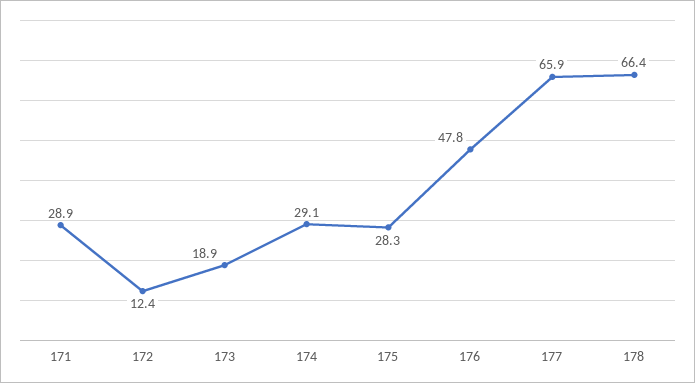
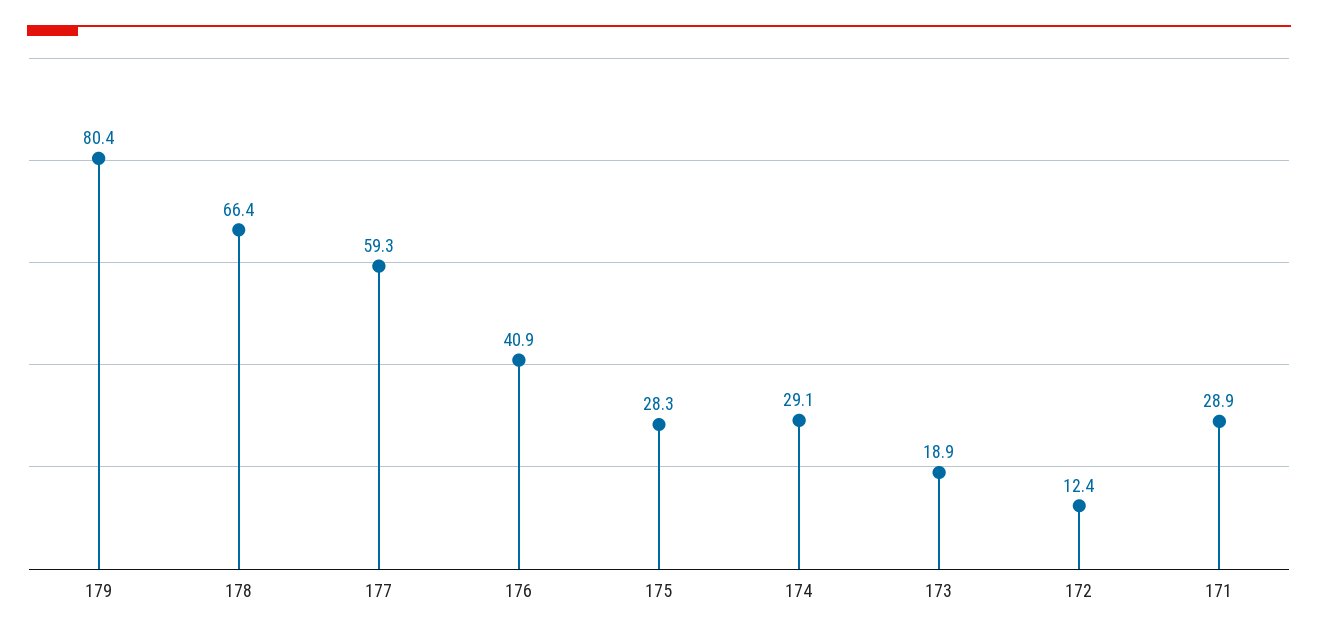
  {
    "171": 28.9,
    "172": 12.4,
    "173": 18.9,
    "174": 29.1,
    "175": 28.3,
-   "176": 47.8,
+   "176": 40.9,
-   "177": 65.9,
+   "177": 59.3,
-   "178": 66.4
+   "178": 66.4,
+   "179": 80.4
  }

